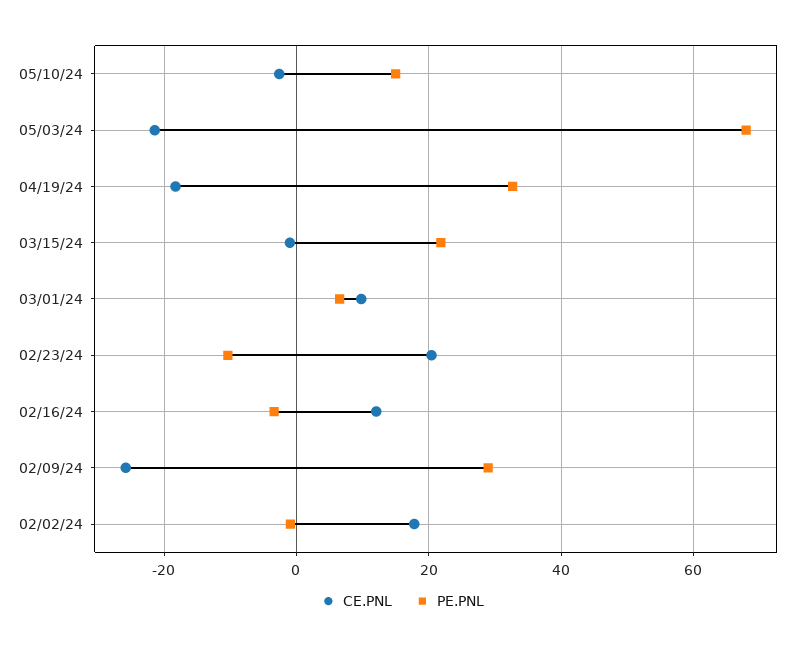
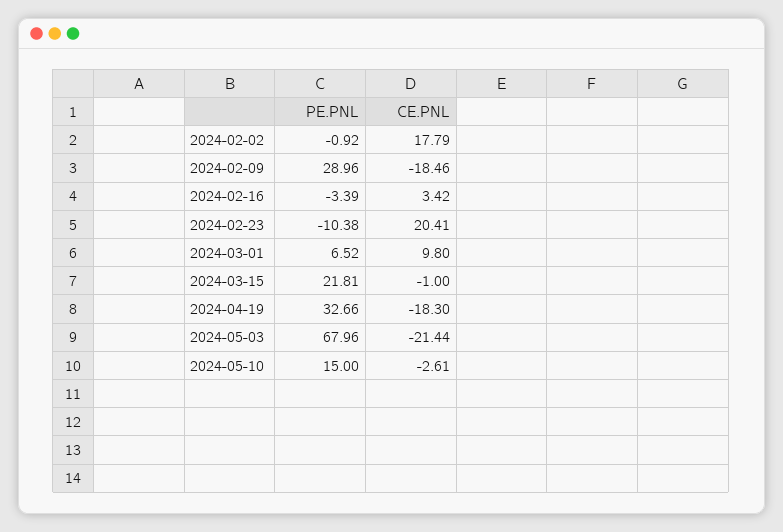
  {
    "CE.PNL": {
      "05/10/24": -2.61,
      "05/03/24": -21.44,
      "04/19/24": -18.3,
      "03/15/24": -1,
      "03/01/24": 9.8,
      "02/23/24": 20.41,
-     "02/16/24": 12,
+     "02/16/24": 3.42,
-     "02/09/24": -26,
+     "02/09/24": -18.46,
      "02/02/24": 17.79
    },
    "PE.PNL": {
      "05/10/24": 15,
      "05/03/24": 67.96,
      "04/19/24": 32.66,
      "03/15/24": 21.81,
      "03/01/24": 6.52,
      "02/23/24": -10.38,
      "02/16/24": -3.39,
      "02/09/24": 28.96,
      "02/02/24": -0.92
    }
  }

